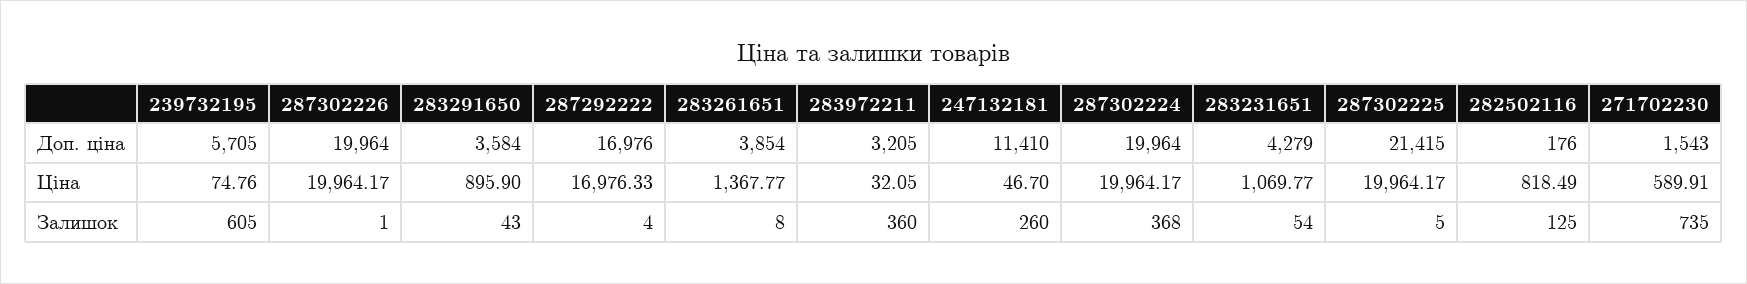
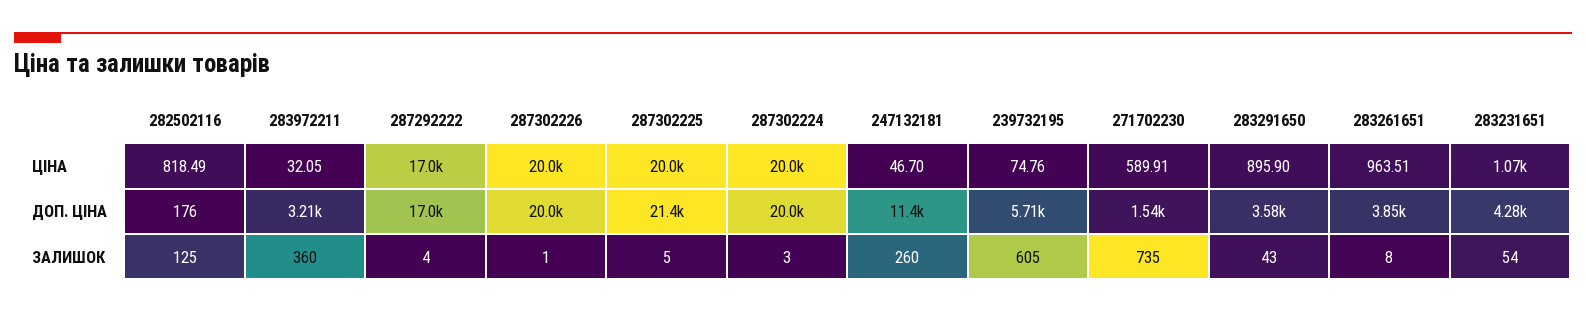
  {
    "239732195": {
      "Доп. ціна": 5705,
      "Ціна": 74.76,
      "Залишок": 605
    },
    "287302226": {
      "Доп. ціна": 19964,
      "Ціна": 19964.17,
      "Залишок": 1
    },
    "283291650": {
      "Доп. ціна": 3584,
      "Ціна": 895.9,
      "Залишок": 43
    },
    "287292222": {
      "Доп. ціна": 16976,
      "Ціна": 16976.33,
      "Залишок": 4
    },
    "283261651": {
      "Доп. ціна": 3854,
-     "Ціна": 1367.77,
+     "Ціна": 963.51,
      "Залишок": 8
    },
    "283972211": {
      "Доп. ціна": 3205,
      "Ціна": 32.05,
      "Залишок": 360
    },
    "247132181": {
      "Доп. ціна": 11410,
      "Ціна": 46.7,
      "Залишок": 260
    },
    "287302224": {
      "Доп. ціна": 19964,
      "Ціна": 19964.17,
-     "Залишок": 368
+     "Залишок": 3
    },
    "283231651": {
      "Доп. ціна": 4279,
      "Ціна": 1069.77,
      "Залишок": 54
    },
    "287302225": {
      "Доп. ціна": 21415,
      "Ціна": 19964.17,
      "Залишок": 5
    },
    "282502116": {
      "Доп. ціна": 176,
      "Ціна": 818.49,
      "Залишок": 125
    },
    "271702230": {
      "Доп. ціна": 1543,
      "Ціна": 589.91,
      "Залишок": 735
    }
  }

